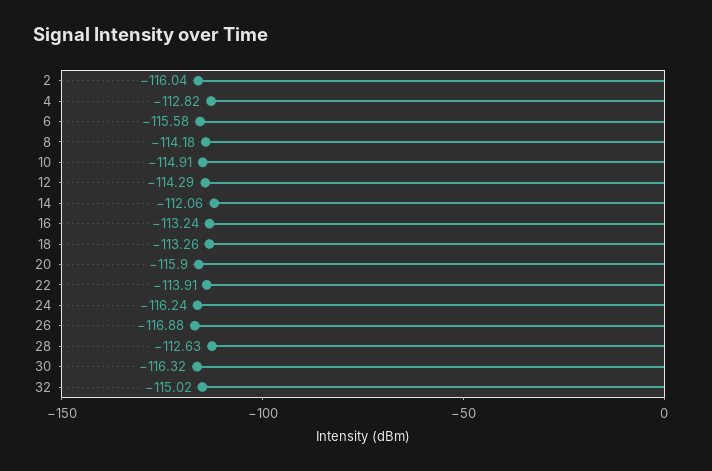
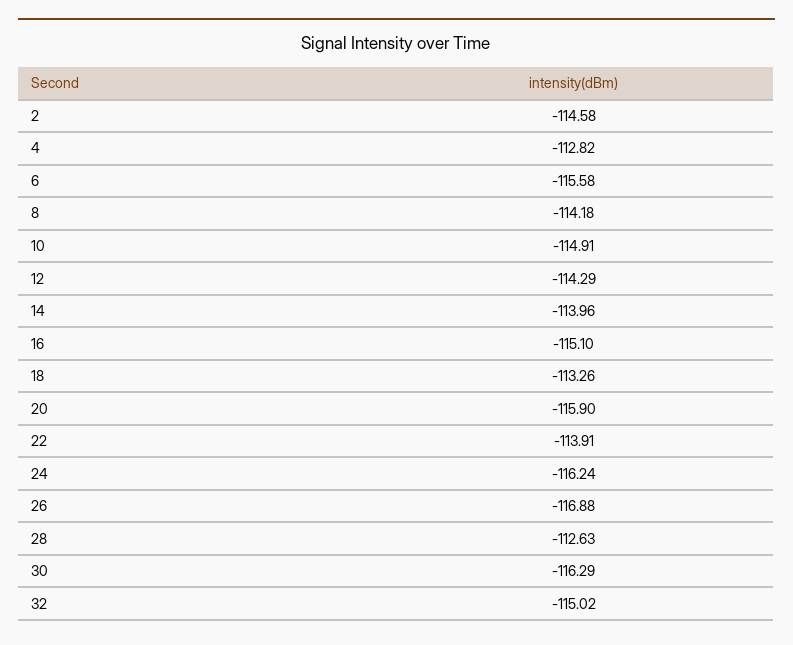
  {
-   "2": -116.04,
+   "2": -114.58,
    "4": -112.82,
    "6": -115.58,
    "8": -114.18,
    "10": -114.91,
    "12": -114.29,
-   "14": -112.06,
+   "14": -113.96,
-   "16": -113.24,
+   "16": -115.1,
    "18": -113.26,
    "20": -115.9,
    "22": -113.91,
    "24": -116.24,
    "26": -116.88,
    "28": -112.63,
-   "30": -116.32,
+   "30": -116.29,
    "32": -115.02
  }

